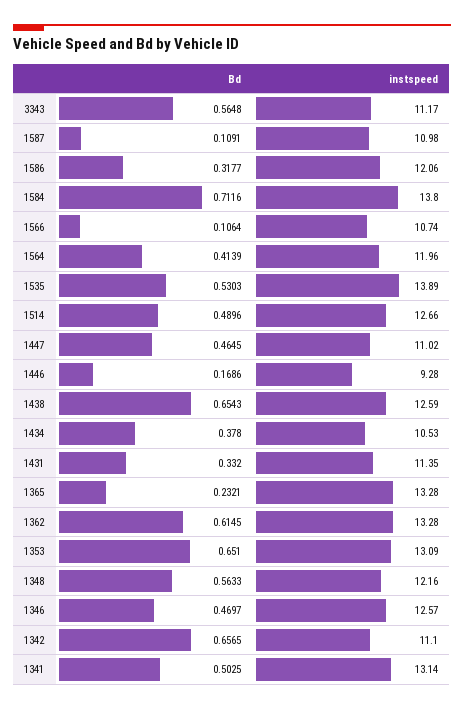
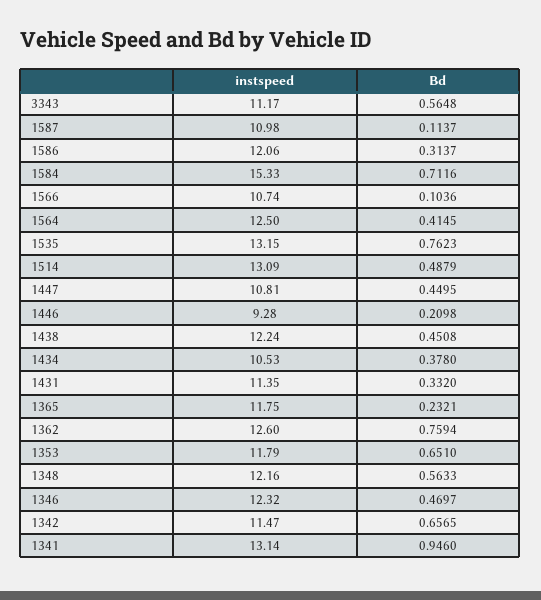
  {
    "Bd": {
      "3343": 0.5648,
-     "1587": 0.1091,
+     "1587": 0.1137,
-     "1586": 0.3177,
+     "1586": 0.3137,
      "1584": 0.7116,
-     "1566": 0.1064,
+     "1566": 0.1036,
-     "1564": 0.4139,
+     "1564": 0.4145,
-     "1535": 0.5303,
+     "1535": 0.7623,
-     "1514": 0.4896,
+     "1514": 0.4879,
-     "1447": 0.4645,
+     "1447": 0.4495,
-     "1446": 0.1686,
+     "1446": 0.2098,
-     "1438": 0.6543,
+     "1438": 0.4508,
      "1434": 0.378,
      "1431": 0.332,
      "1365": 0.2321,
-     "1362": 0.6145,
+     "1362": 0.7594,
      "1353": 0.651,
      "1348": 0.5633,
      "1346": 0.4697,
      "1342": 0.6565,
-     "1341": 0.5025
+     "1341": 0.946
    },
    "instspeed": {
      "3343": 11.17,
      "1587": 10.98,
      "1586": 12.06,
-     "1584": 13.8,
+     "1584": 15.33,
      "1566": 10.74,
-     "1564": 11.96,
+     "1564": 12.5,
-     "1535": 13.89,
+     "1535": 13.15,
-     "1514": 12.66,
+     "1514": 13.09,
-     "1447": 11.02,
+     "1447": 10.81,
      "1446": 9.28,
-     "1438": 12.59,
+     "1438": 12.24,
      "1434": 10.53,
      "1431": 11.35,
-     "1365": 13.28,
+     "1365": 11.75,
-     "1362": 13.28,
+     "1362": 12.6,
-     "1353": 13.09,
+     "1353": 11.79,
      "1348": 12.16,
-     "1346": 12.57,
+     "1346": 12.32,
-     "1342": 11.1,
+     "1342": 11.47,
      "1341": 13.14
    }
  }

